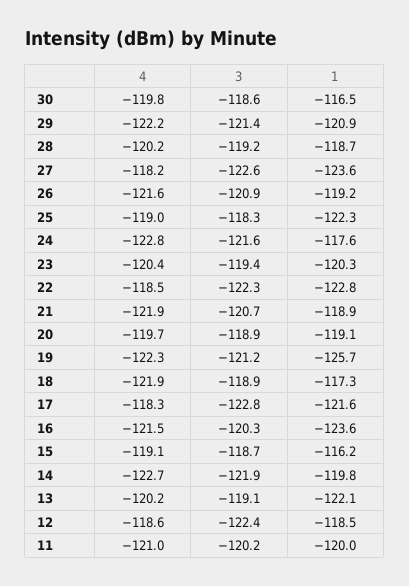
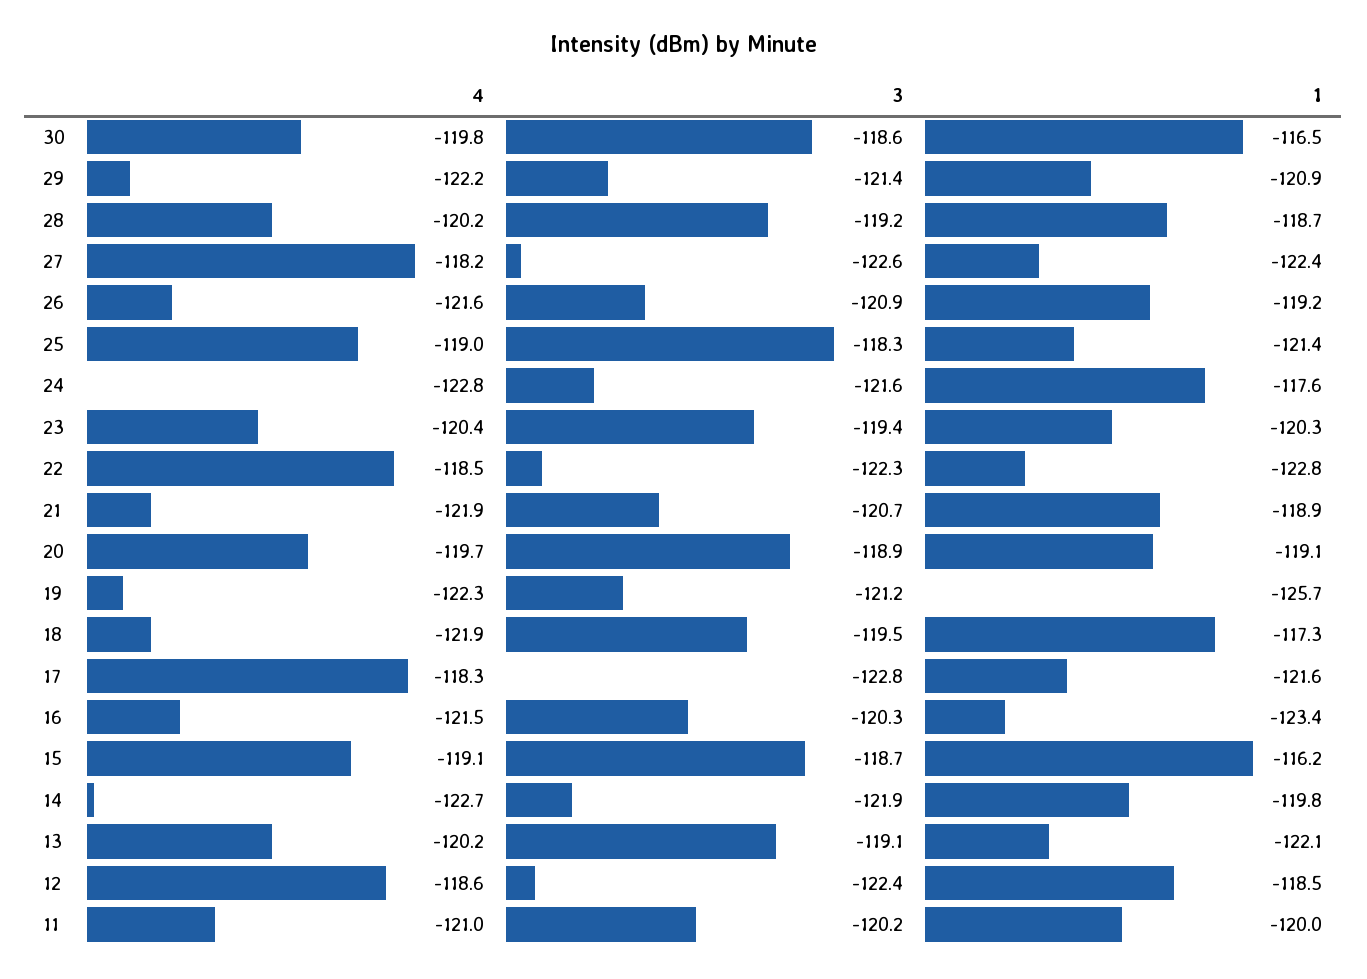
  {
    "4": {
      "30": -119.8,
      "29": -122.2,
      "28": -120.2,
      "27": -118.2,
      "26": -121.6,
      "25": -119,
      "24": -122.8,
      "23": -120.4,
      "22": -118.5,
      "21": -121.9,
      "20": -119.7,
      "19": -122.3,
      "18": -121.9,
      "17": -118.3,
      "16": -121.5,
      "15": -119.1,
      "14": -122.7,
      "13": -120.2,
      "12": -118.6,
      "11": -121
    },
    "3": {
      "30": -118.6,
      "29": -121.4,
      "28": -119.2,
      "27": -122.6,
      "26": -120.9,
      "25": -118.3,
      "24": -121.6,
      "23": -119.4,
      "22": -122.3,
      "21": -120.7,
      "20": -118.9,
      "19": -121.2,
-     "18": -118.9,
+     "18": -119.5,
      "17": -122.8,
      "16": -120.3,
      "15": -118.7,
      "14": -121.9,
      "13": -119.1,
      "12": -122.4,
      "11": -120.2
    },
    "1": {
      "30": -116.5,
      "29": -120.9,
      "28": -118.7,
-     "27": -123.6,
+     "27": -122.4,
      "26": -119.2,
-     "25": -122.3,
+     "25": -121.4,
      "24": -117.6,
      "23": -120.3,
      "22": -122.8,
      "21": -118.9,
      "20": -119.1,
      "19": -125.7,
      "18": -117.3,
      "17": -121.6,
-     "16": -123.6,
+     "16": -123.4,
      "15": -116.2,
      "14": -119.8,
      "13": -122.1,
      "12": -118.5,
      "11": -120
    }
  }

